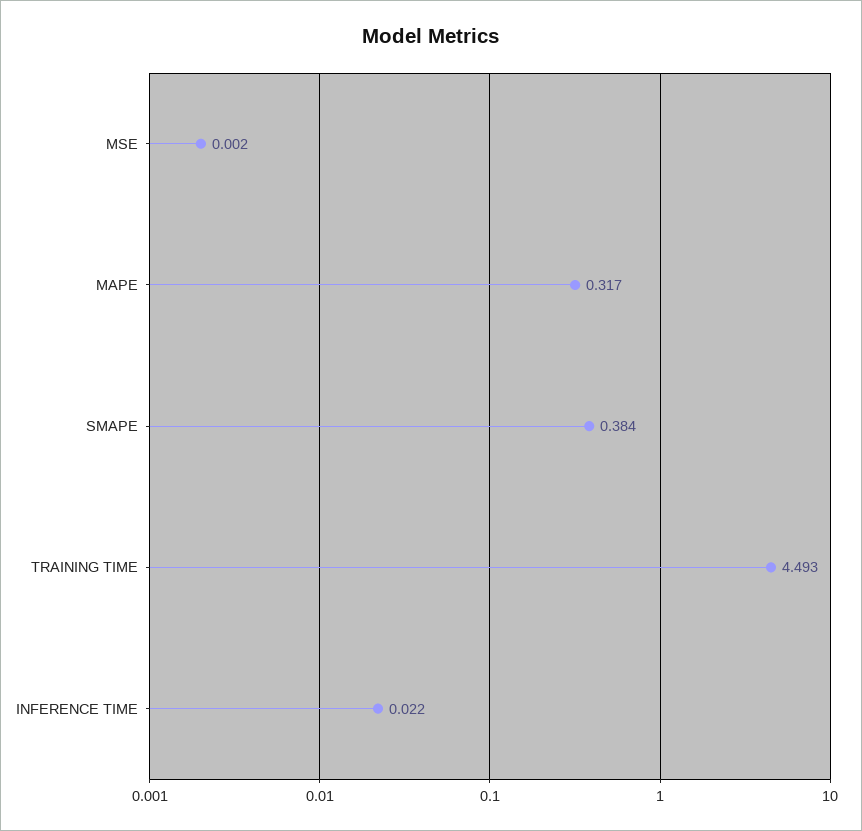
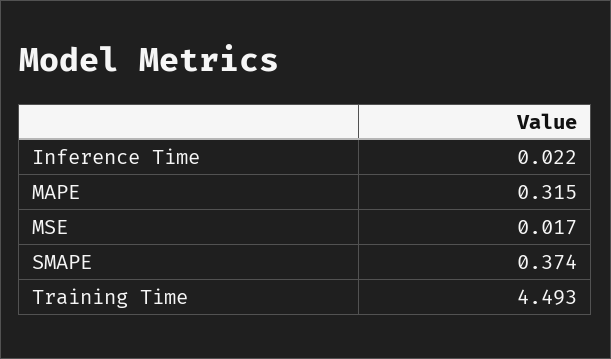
  {
-   "MSE": 0.002,
+   "MSE": 0.017,
-   "MAPE": 0.317,
+   "MAPE": 0.315,
-   "SMAPE": 0.384,
+   "SMAPE": 0.374,
    "TRAINING TIME": 4.493,
    "INFERENCE TIME": 0.022
  }

